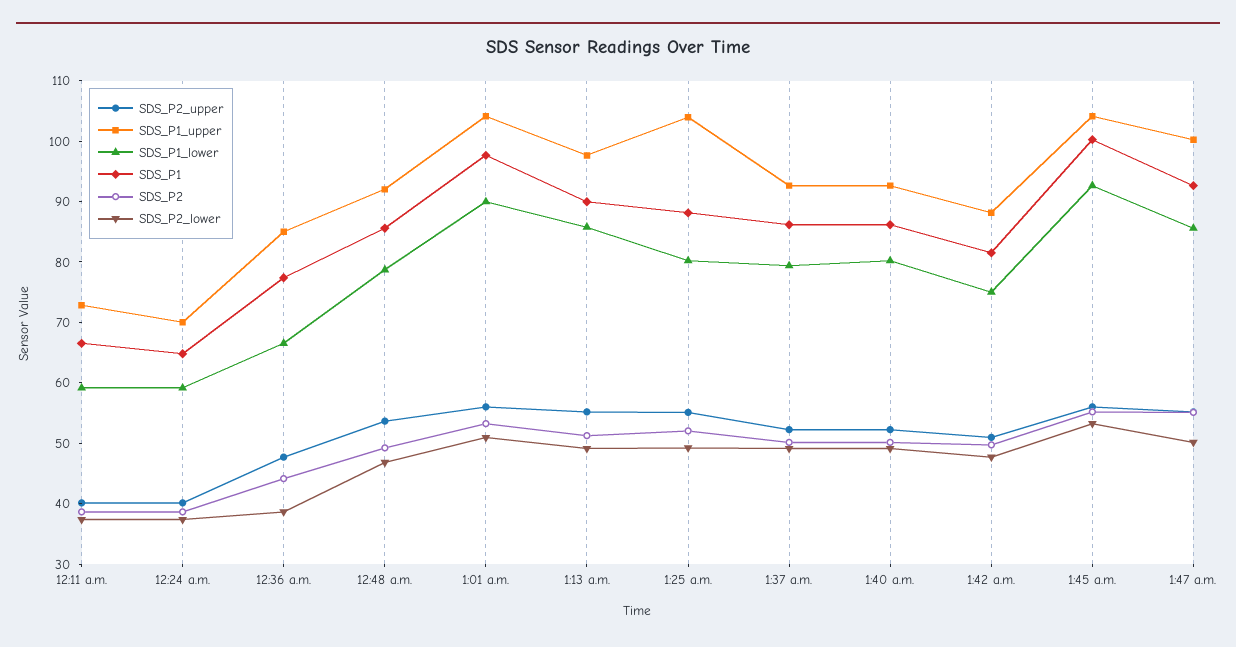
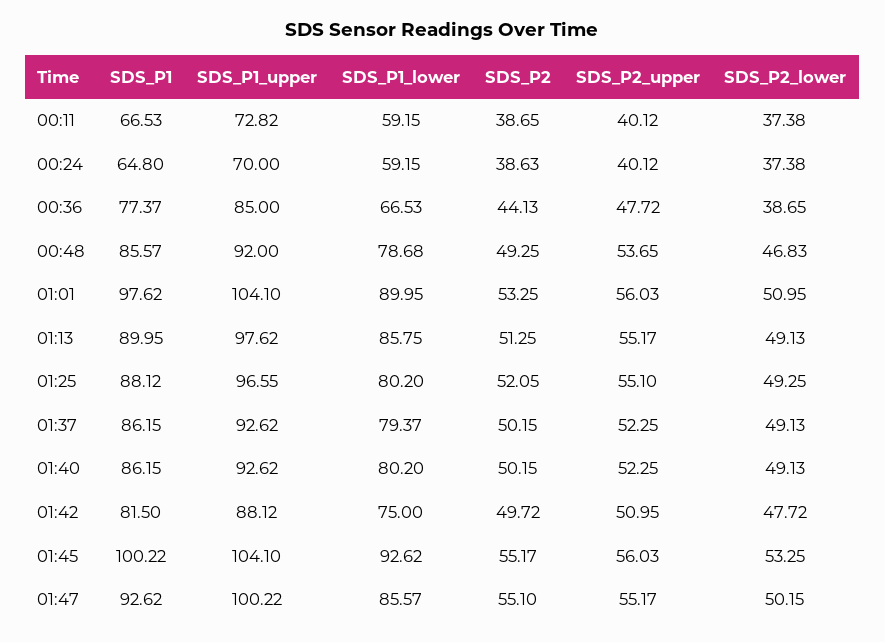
  {
    "SDS_P2_upper": {
      "12:11 a.m.": 40.12,
      "12:24 a.m.": 40.12,
      "12:36 a.m.": 47.72,
      "12:48 a.m.": 53.65,
      "1:01 a.m.": 56.03,
      "1:13 a.m.": 55.17,
      "1:25 a.m.": 55.1,
      "1:37 a.m.": 52.25,
      "1:40 a.m.": 52.25,
      "1:42 a.m.": 50.95,
      "1:45 a.m.": 56.03,
      "1:47 a.m.": 55.17
    },
    "SDS_P1_upper": {
      "12:11 a.m.": 72.82,
      "12:24 a.m.": 70,
      "12:36 a.m.": 85,
      "12:48 a.m.": 92,
      "1:01 a.m.": 104.1,
      "1:13 a.m.": 97.62,
-     "1:25 a.m.": 104,
+     "1:25 a.m.": 96.55,
      "1:37 a.m.": 92.62,
      "1:40 a.m.": 92.62,
      "1:42 a.m.": 88.12,
      "1:45 a.m.": 104.1,
      "1:47 a.m.": 100.22
    },
    "SDS_P1_lower": {
      "12:11 a.m.": 59.15,
      "12:24 a.m.": 59.15,
      "12:36 a.m.": 66.53,
      "12:48 a.m.": 78.68,
      "1:01 a.m.": 89.95,
      "1:13 a.m.": 85.75,
      "1:25 a.m.": 80.2,
      "1:37 a.m.": 79.37,
      "1:40 a.m.": 80.2,
      "1:42 a.m.": 75,
      "1:45 a.m.": 92.62,
      "1:47 a.m.": 85.57
    },
    "SDS_P1": {
      "12:11 a.m.": 66.53,
      "12:24 a.m.": 64.8,
      "12:36 a.m.": 77.37,
      "12:48 a.m.": 85.57,
      "1:01 a.m.": 97.62,
      "1:13 a.m.": 89.95,
      "1:25 a.m.": 88.12,
      "1:37 a.m.": 86.15,
      "1:40 a.m.": 86.15,
      "1:42 a.m.": 81.5,
      "1:45 a.m.": 100.22,
      "1:47 a.m.": 92.62
    },
    "SDS_P2": {
      "12:11 a.m.": 38.65,
      "12:24 a.m.": 38.63,
      "12:36 a.m.": 44.13,
      "12:48 a.m.": 49.25,
      "1:01 a.m.": 53.25,
      "1:13 a.m.": 51.25,
      "1:25 a.m.": 52.05,
      "1:37 a.m.": 50.15,
      "1:40 a.m.": 50.15,
      "1:42 a.m.": 49.72,
      "1:45 a.m.": 55.17,
      "1:47 a.m.": 55.1
    },
    "SDS_P2_lower": {
      "12:11 a.m.": 37.38,
      "12:24 a.m.": 37.38,
      "12:36 a.m.": 38.65,
      "12:48 a.m.": 46.83,
      "1:01 a.m.": 50.95,
      "1:13 a.m.": 49.13,
      "1:25 a.m.": 49.25,
      "1:37 a.m.": 49.13,
      "1:40 a.m.": 49.13,
      "1:42 a.m.": 47.72,
      "1:45 a.m.": 53.25,
      "1:47 a.m.": 50.15
    }
  }

